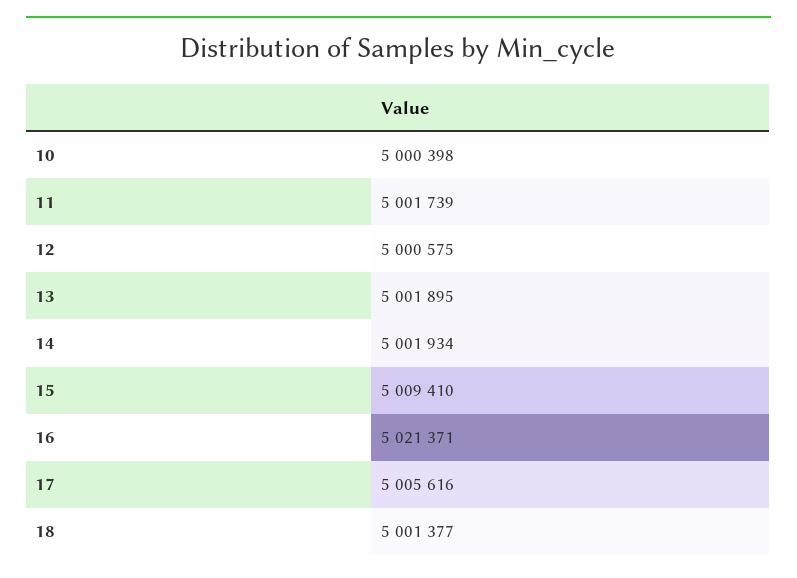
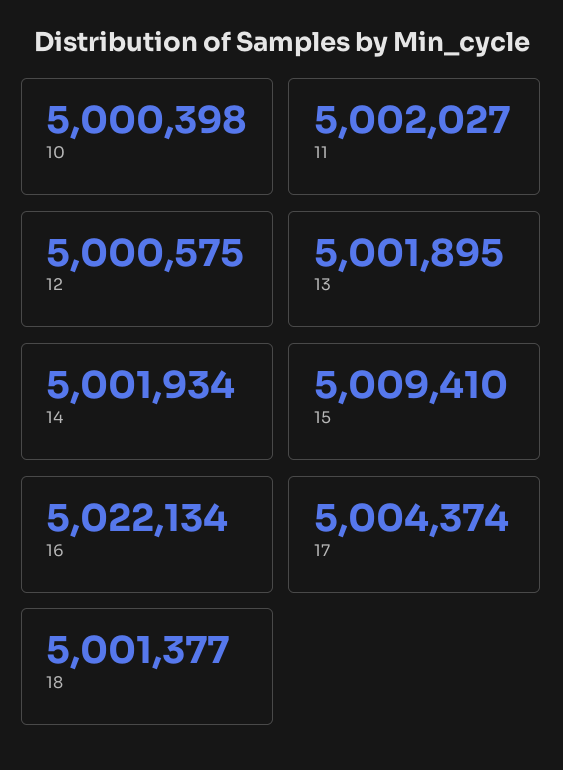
  {
    "10": 5000398,
-   "11": 5001739,
+   "11": 5002027,
    "12": 5000575,
    "13": 5001895,
    "14": 5001934,
    "15": 5009410,
-   "16": 5021371,
+   "16": 5022134,
-   "17": 5005616,
+   "17": 5004374,
    "18": 5001377
  }

